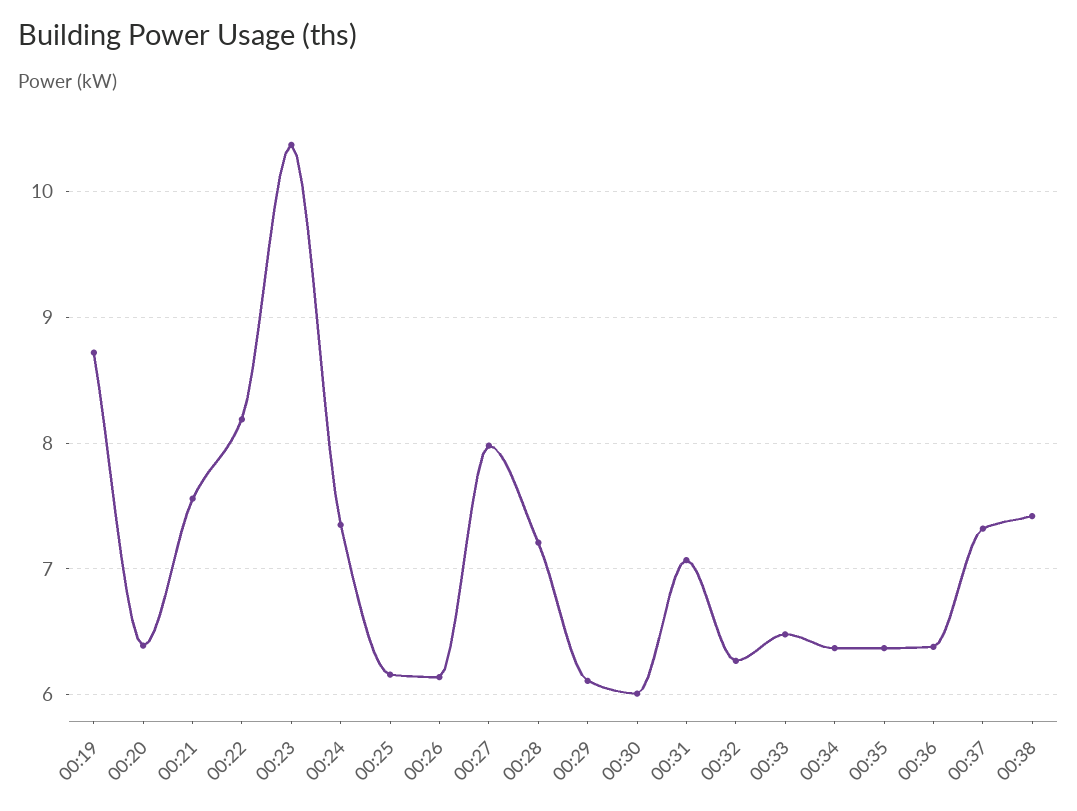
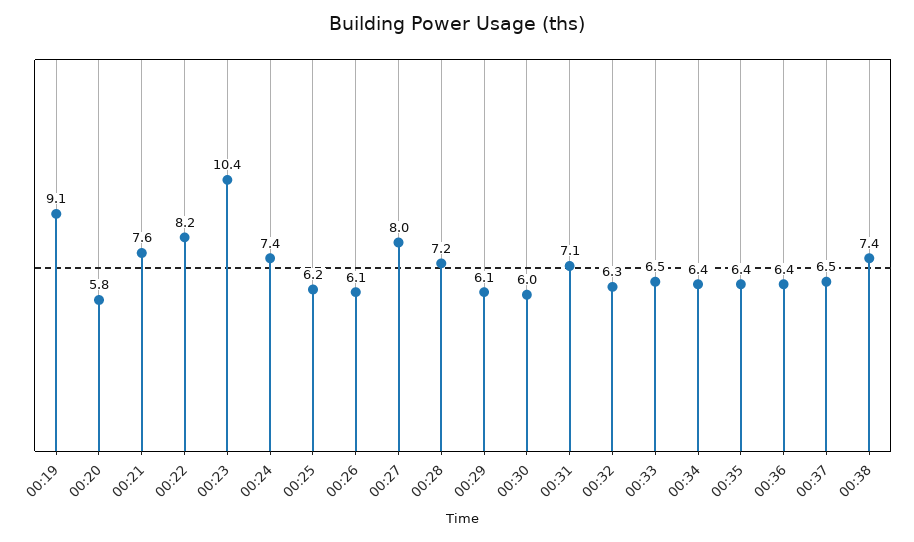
  {
-   "00:19": 8.7,
+   "00:19": 9.1,
-   "00:20": 6.4,
+   "00:20": 5.8,
    "00:21": 7.6,
    "00:22": 8.2,
    "00:23": 10.4,
    "00:24": 7.4,
    "00:25": 6.2,
    "00:26": 6.1,
    "00:27": 8,
    "00:28": 7.2,
    "00:29": 6.1,
    "00:30": 6,
    "00:31": 7.1,
    "00:32": 6.3,
    "00:33": 6.5,
    "00:34": 6.4,
    "00:35": 6.4,
    "00:36": 6.4,
-   "00:37": 7.3,
+   "00:37": 6.5,
    "00:38": 7.4
  }

